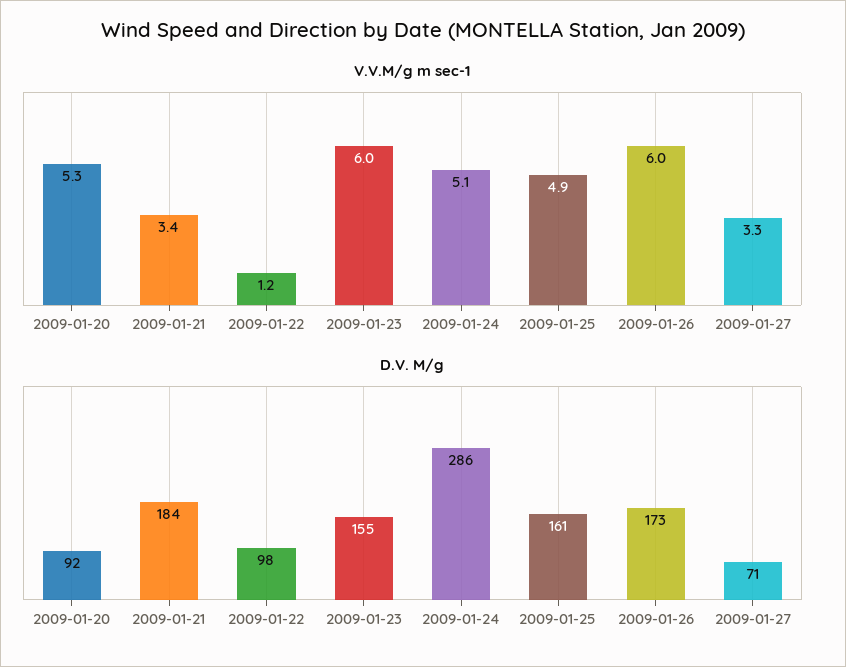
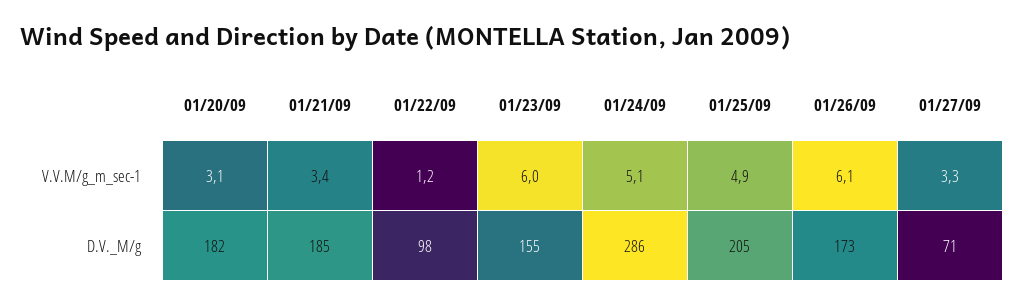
  {
    "V.V.M/g m sec-1": {
-     "2009-01-20": 5.3,
+     "2009-01-20": 3.1,
      "2009-01-21": 3.4,
      "2009-01-22": 1.2,
      "2009-01-23": 6,
      "2009-01-24": 5.1,
      "2009-01-25": 4.9,
-     "2009-01-26": 6,
+     "2009-01-26": 6.1,
      "2009-01-27": 3.3
    },
    "D.V. M/g": {
-     "2009-01-20": 92,
+     "2009-01-20": 182,
-     "2009-01-21": 184,
+     "2009-01-21": 185,
      "2009-01-22": 98,
      "2009-01-23": 155,
      "2009-01-24": 286,
-     "2009-01-25": 161,
+     "2009-01-25": 205,
      "2009-01-26": 173,
      "2009-01-27": 71
    }
  }

